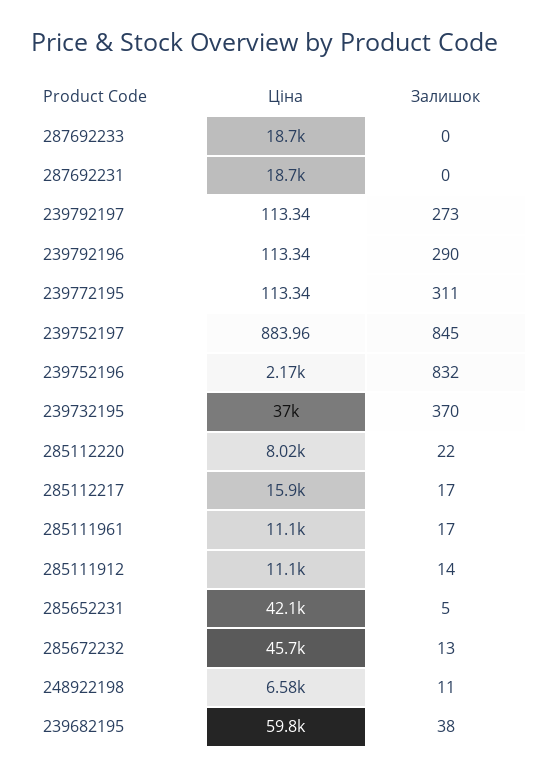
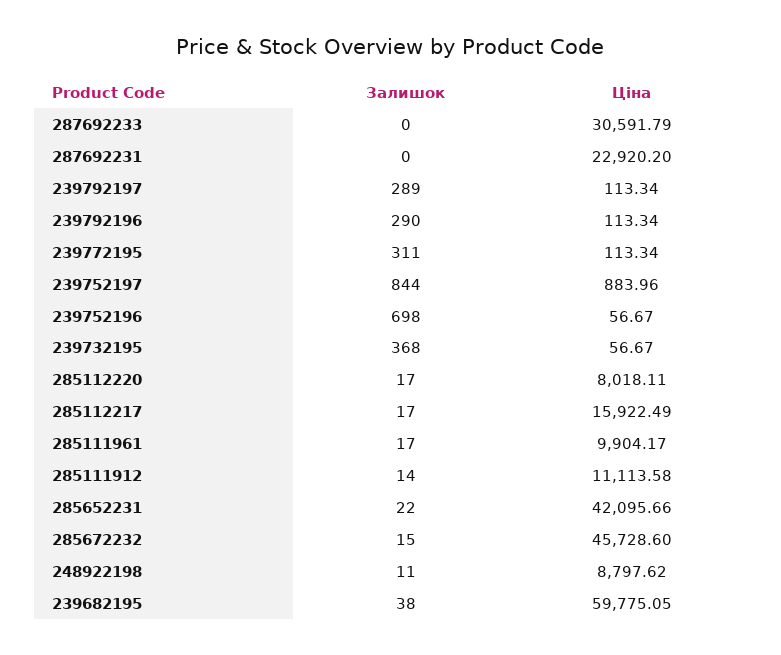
  {
    "Ціна": {
-     "287692233": 18700,
+     "287692233": 30591.79,
-     "287692231": 18700,
+     "287692231": 22920.2,
      "239792197": 113.34,
      "239792196": 113.34,
      "239772195": 113.34,
      "239752197": 883.96,
-     "239752196": 2170,
+     "239752196": 56.67,
-     "239732195": 37000,
+     "239732195": 56.67,
      "285112220": 8018.11,
      "285112217": 15922.49,
-     "285111961": 11100,
+     "285111961": 9904.17,
      "285111912": 11113.58,
      "285652231": 42095.66,
      "285672232": 45728.6,
-     "248922198": 6580,
+     "248922198": 8797.62,
      "239682195": 59775.05
    },
    "Залишок": {
      "287692233": 0,
      "287692231": 0,
-     "239792197": 273,
+     "239792197": 289,
      "239792196": 290,
      "239772195": 311,
-     "239752197": 845,
+     "239752197": 844,
-     "239752196": 832,
+     "239752196": 698,
-     "239732195": 370,
+     "239732195": 368,
-     "285112220": 22,
+     "285112220": 17,
      "285112217": 17,
      "285111961": 17,
      "285111912": 14,
-     "285652231": 5,
+     "285652231": 22,
-     "285672232": 13,
+     "285672232": 15,
      "248922198": 11,
      "239682195": 38
    }
  }

